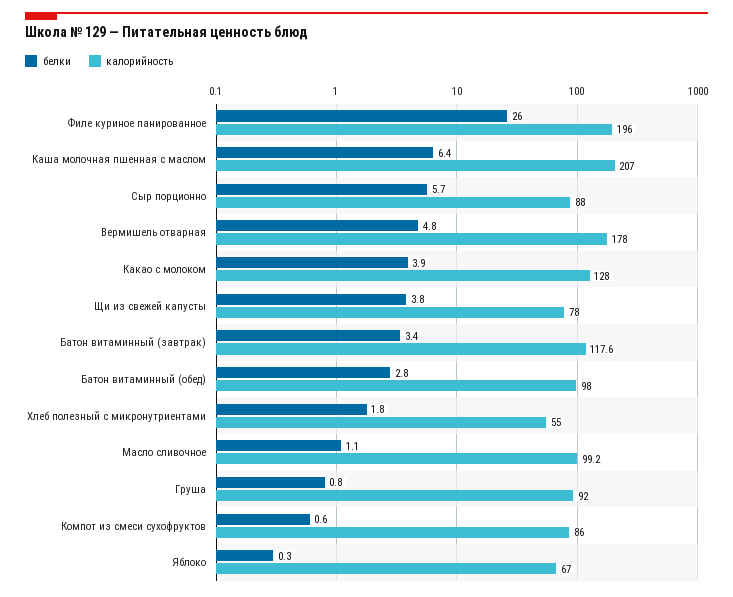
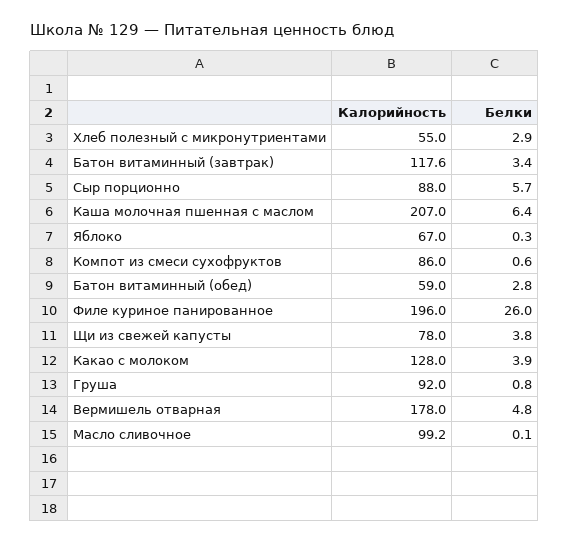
  {
    "белки": {
      "Филе куриное панированное": 26,
      "Каша молочная пшенная с маслом": 6.4,
      "Сыр порционно": 5.7,
      "Вермишель отварная": 4.8,
      "Какао с молоком": 3.9,
      "Щи из свежей капусты": 3.8,
      "Батон витаминный (завтрак)": 3.4,
      "Батон витаминный (обед)": 2.8,
-     "Хлеб полезный с микронутриентами": 1.8,
+     "Хлеб полезный с микронутриентами": 2.9,
-     "Масло сливочное": 1.1,
+     "Масло сливочное": 0.1,
      "Груша": 0.8,
      "Компот из смеси сухофруктов": 0.6,
      "Яблоко": 0.3
    },
    "калорийность": {
      "Филе куриное панированное": 196,
      "Каша молочная пшенная с маслом": 207,
      "Сыр порционно": 88,
      "Вермишель отварная": 178,
      "Какао с молоком": 128,
      "Щи из свежей капусты": 78,
      "Батон витаминный (завтрак)": 117.6,
-     "Батон витаминный (обед)": 98,
+     "Батон витаминный (обед)": 59,
      "Хлеб полезный с микронутриентами": 55,
      "Масло сливочное": 99.2,
      "Груша": 92,
      "Компот из смеси сухофруктов": 86,
      "Яблоко": 67
    }
  }

